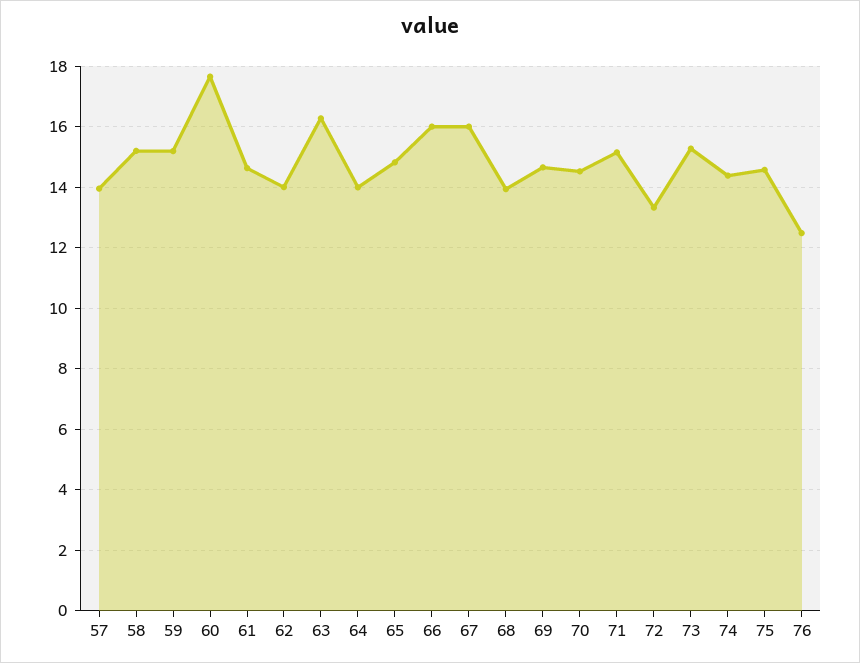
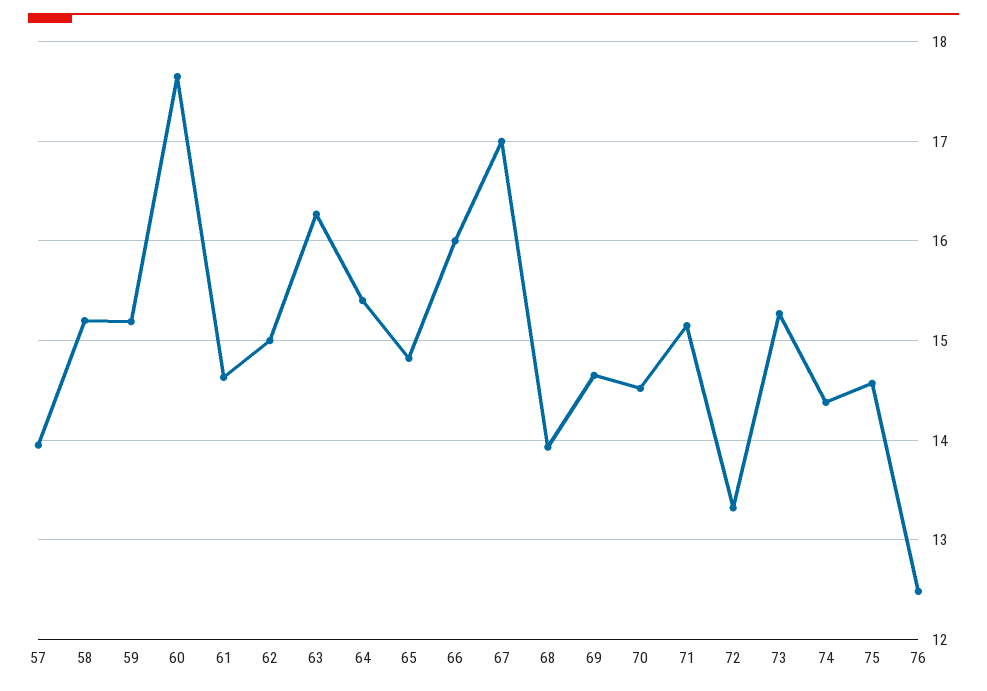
  {
    "57": 14,
    "58": 15.2,
    "59": 15.2,
    "60": 17.7,
    "61": 14.6,
-   "62": 14,
+   "62": 15,
    "63": 16.3,
-   "64": 14,
+   "64": 15.4,
    "65": 14.8,
    "66": 16,
-   "67": 16,
+   "67": 17,
    "68": 13.9,
    "69": 14.7,
    "70": 14.5,
    "71": 15.2,
    "72": 13.3,
    "73": 15.3,
    "74": 14.4,
    "75": 14.6,
    "76": 12.5
  }

